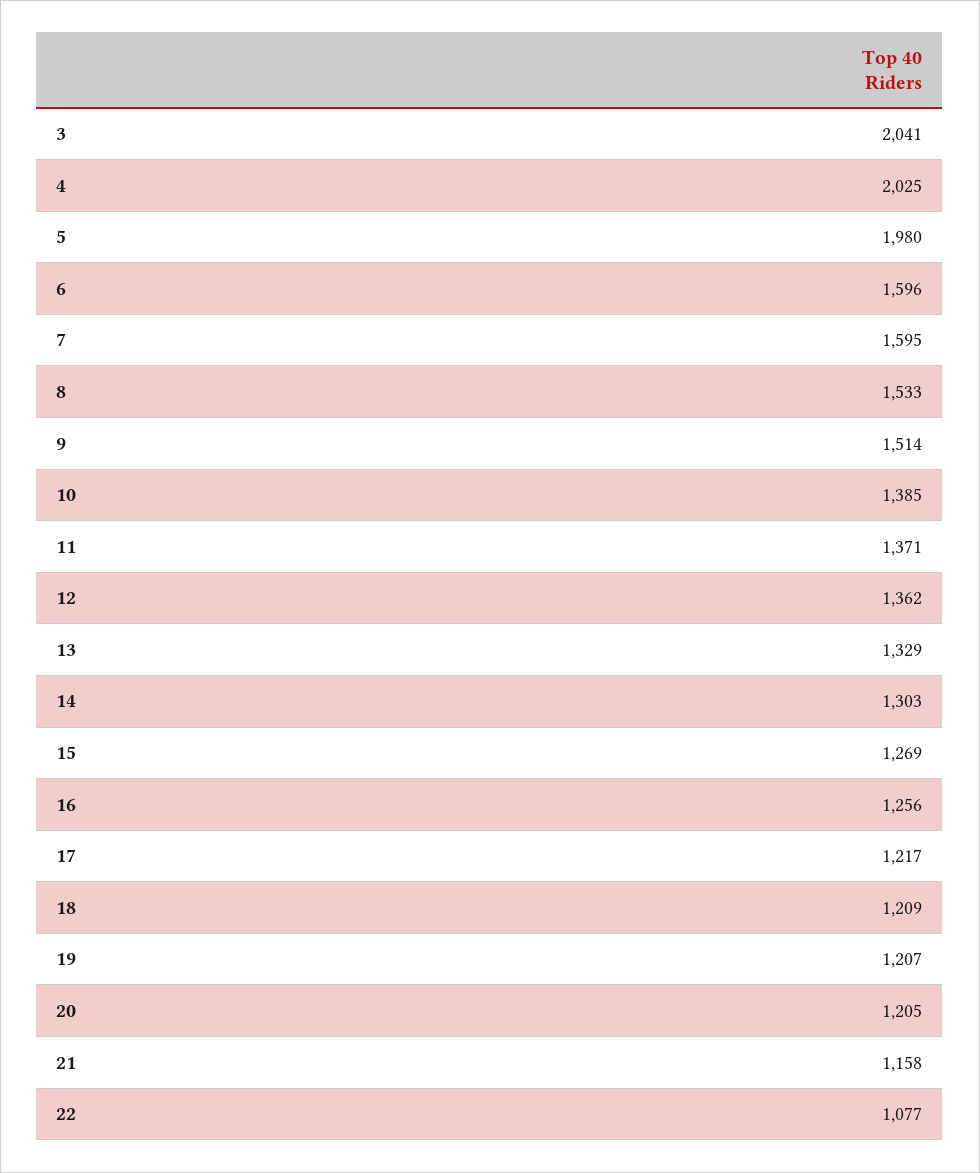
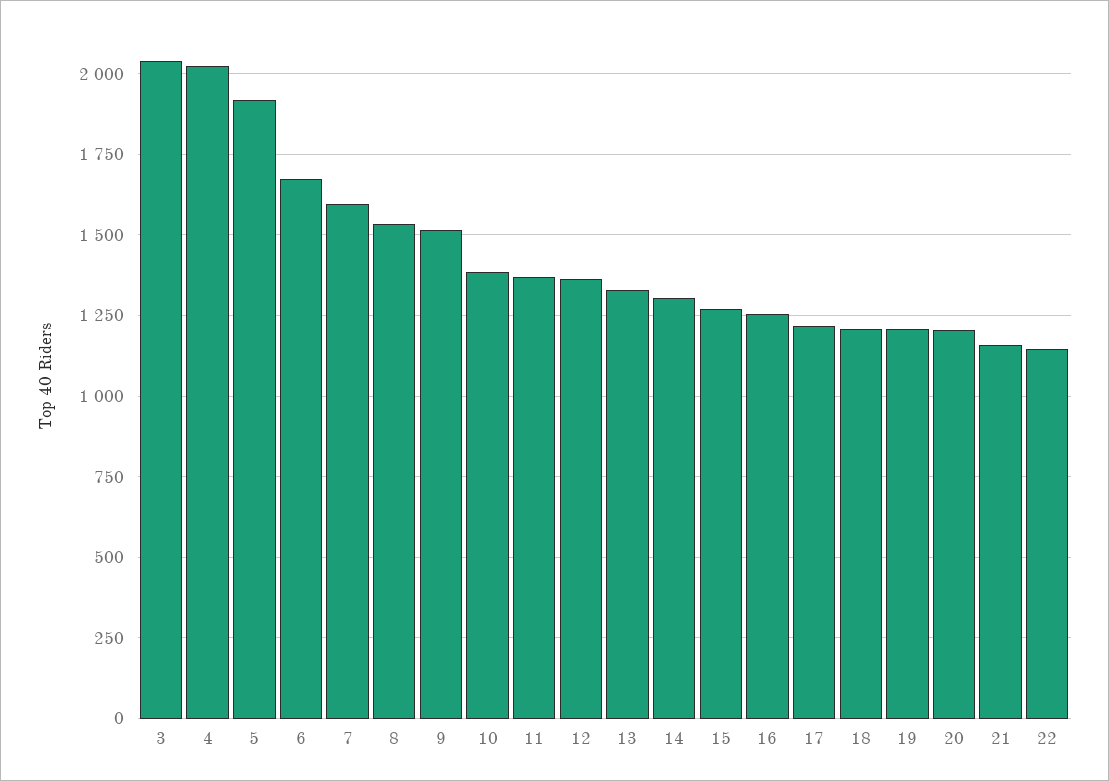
  {
    "3": 2041,
    "4": 2025,
-   "5": 1980,
+   "5": 1925,
-   "6": 1596,
+   "6": 1675,
    "7": 1595,
    "8": 1533,
    "9": 1514,
    "10": 1385,
    "11": 1371,
    "12": 1362,
    "13": 1329,
    "14": 1303,
    "15": 1269,
    "16": 1256,
    "17": 1217,
    "18": 1209,
    "19": 1207,
    "20": 1205,
    "21": 1158,
-   "22": 1077
+   "22": 1150
  }

